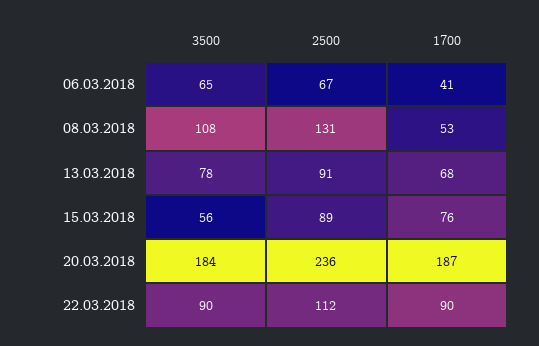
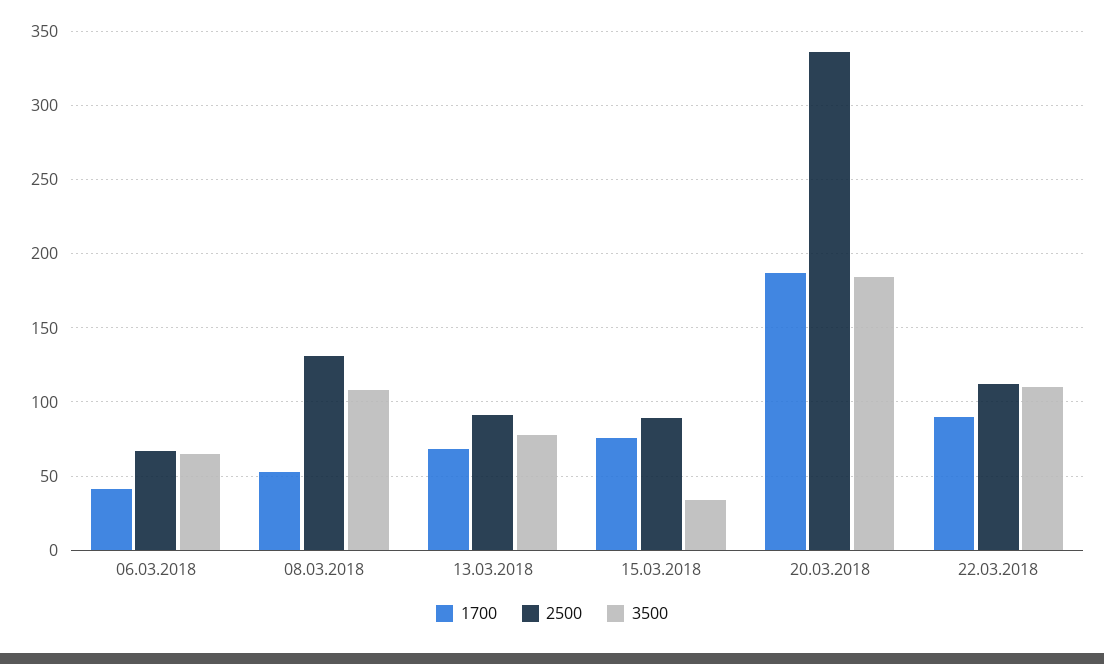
  {
    "3500": {
      "06.03.2018": 65,
      "08.03.2018": 108,
      "13.03.2018": 78,
-     "15.03.2018": 56,
+     "15.03.2018": 35,
      "20.03.2018": 184,
-     "22.03.2018": 90
+     "22.03.2018": 110
    },
    "2500": {
      "06.03.2018": 67,
      "08.03.2018": 131,
      "13.03.2018": 91,
      "15.03.2018": 89,
-     "20.03.2018": 236,
+     "20.03.2018": 335,
      "22.03.2018": 112
    },
    "1700": {
      "06.03.2018": 41,
      "08.03.2018": 53,
      "13.03.2018": 68,
      "15.03.2018": 76,
      "20.03.2018": 187,
      "22.03.2018": 90
    }
  }

